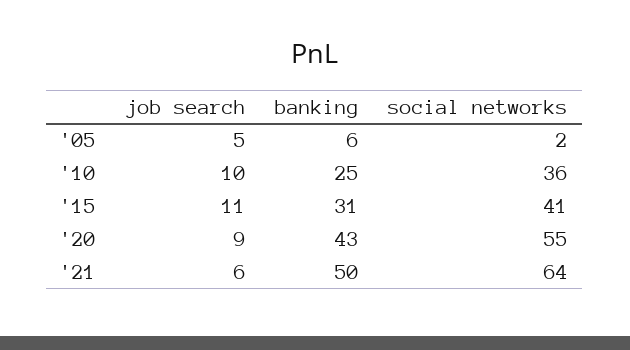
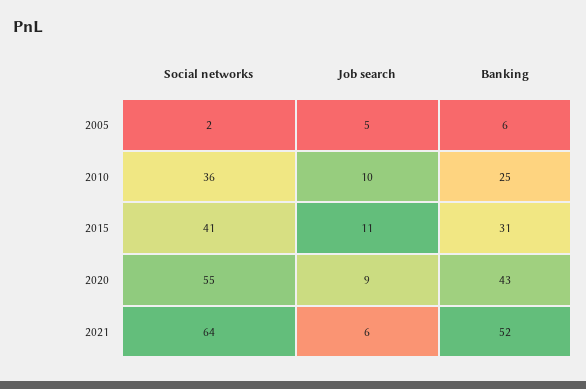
  {
    "job search": {
      "'05": 5,
      "'10": 10,
      "'15": 11,
      "'20": 9,
      "'21": 6
    },
    "banking": {
      "'05": 6,
      "'10": 25,
      "'15": 31,
      "'20": 43,
-     "'21": 50
+     "'21": 52
    },
    "social networks": {
      "'05": 2,
      "'10": 36,
      "'15": 41,
      "'20": 55,
      "'21": 64
    }
  }

